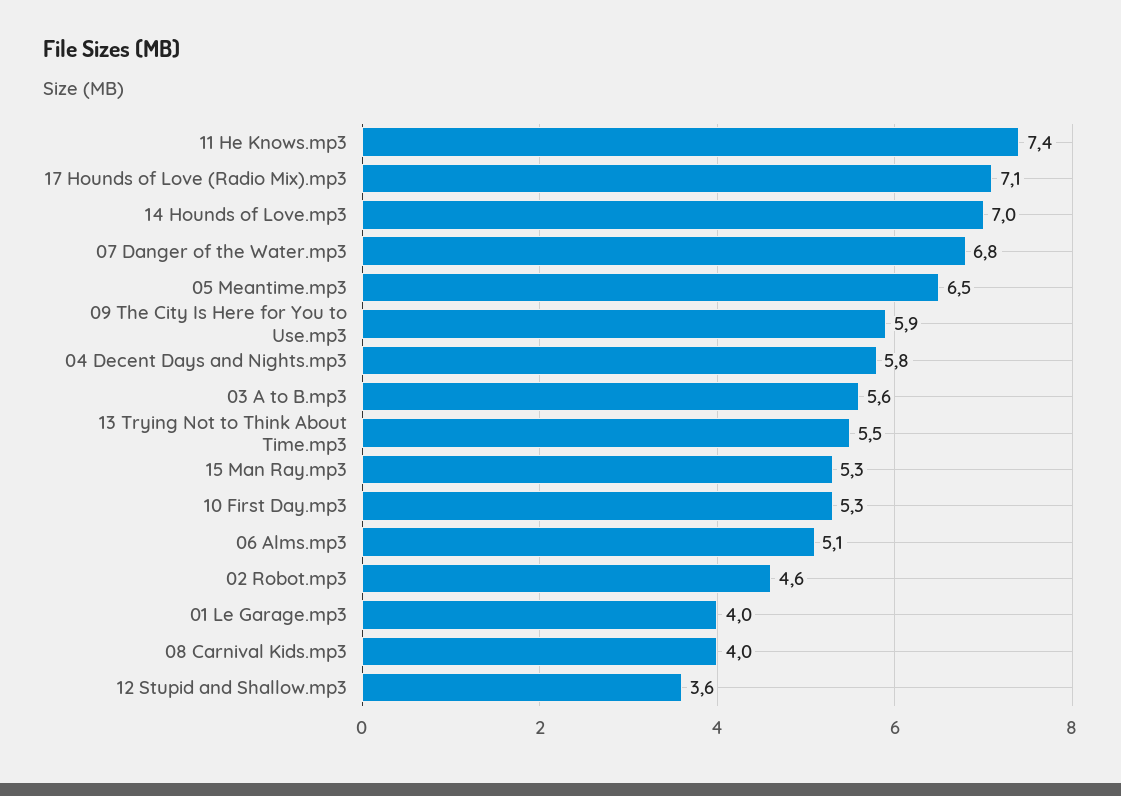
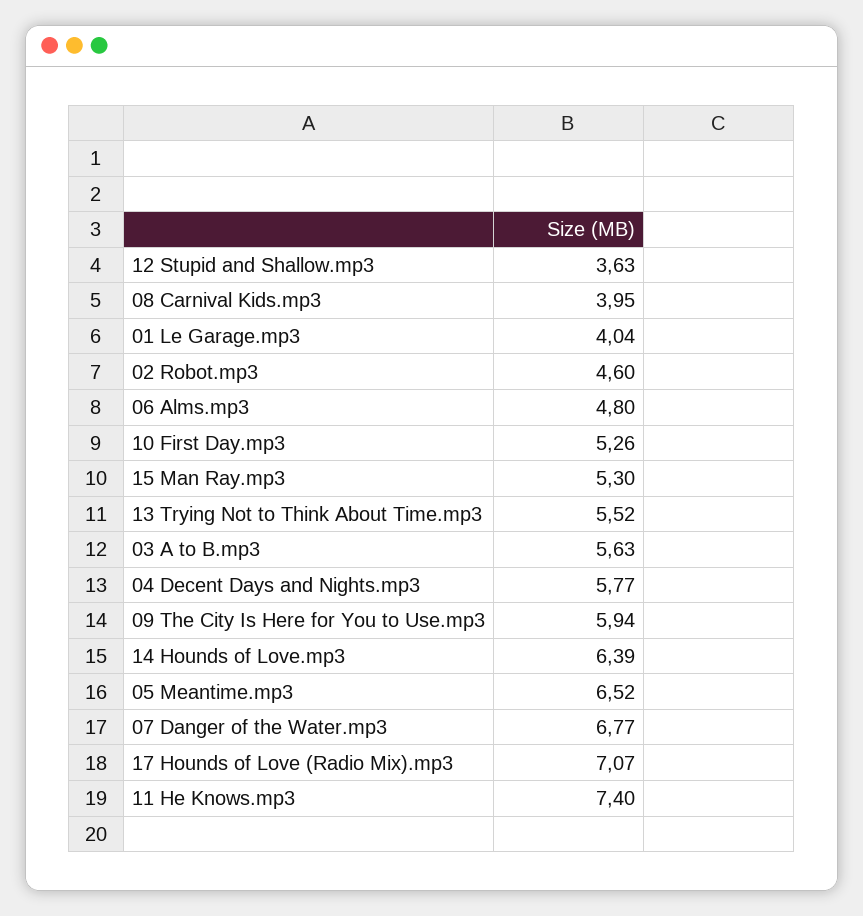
  {
    "11 He Knows.mp3": 7.4,
    "17 Hounds of Love (Radio Mix).mp3": 7.07,
-   "14 Hounds of Love.mp3": 7,
+   "14 Hounds of Love.mp3": 6.39,
    "07 Danger of the Water.mp3": 6.77,
    "05 Meantime.mp3": 6.52,
    "09 The City Is Here for You to Use.mp3": 5.94,
    "04 Decent Days and Nights.mp3": 5.77,
    "03 A to B.mp3": 5.63,
    "13 Trying Not to Think About Time.mp3": 5.52,
    "15 Man Ray.mp3": 5.3,
    "10 First Day.mp3": 5.26,
-   "06 Alms.mp3": 5.1,
+   "06 Alms.mp3": 4.8,
    "02 Robot.mp3": 4.6,
    "01 Le Garage.mp3": 4.04,
    "08 Carnival Kids.mp3": 3.95,
    "12 Stupid and Shallow.mp3": 3.63
  }

